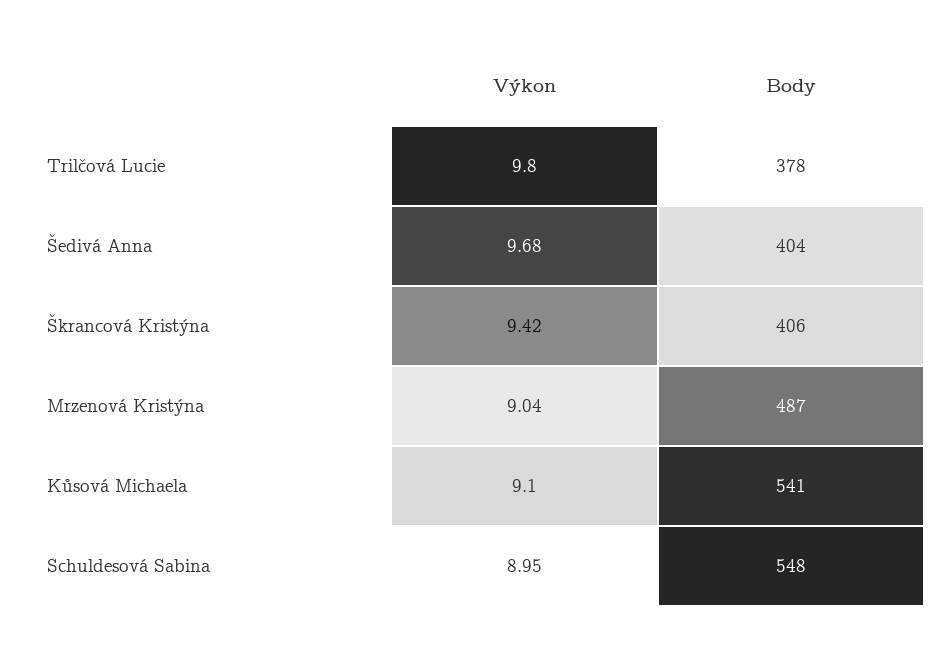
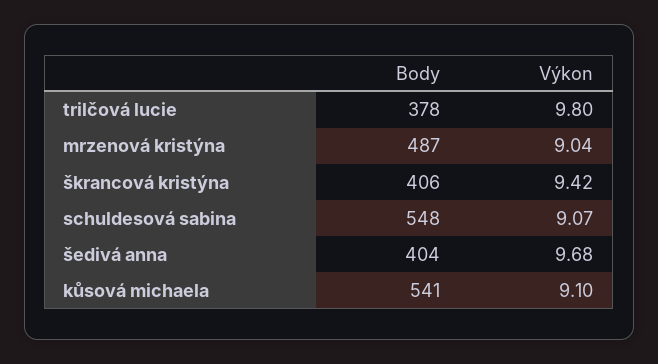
  {
    "Výkon": {
      "Trilčová Lucie": 9.8,
      "Šedivá Anna": 9.68,
      "Škrancová Kristýna": 9.42,
      "Mrzenová Kristýna": 9.04,
      "Kůsová Michaela": 9.1,
-     "Schuldesová Sabina": 8.95
+     "Schuldesová Sabina": 9.07
    },
    "Body": {
      "Trilčová Lucie": 378,
      "Šedivá Anna": 404,
      "Škrancová Kristýna": 406,
      "Mrzenová Kristýna": 487,
      "Kůsová Michaela": 541,
      "Schuldesová Sabina": 548
    }
  }

